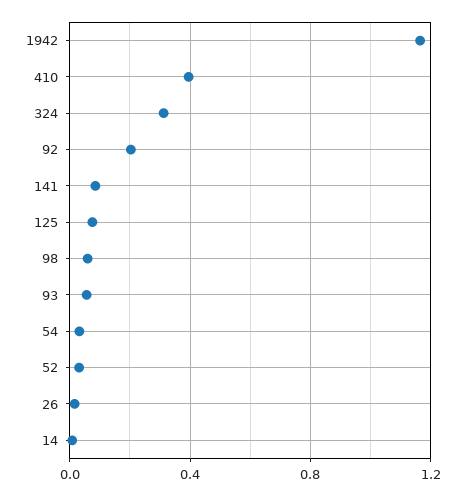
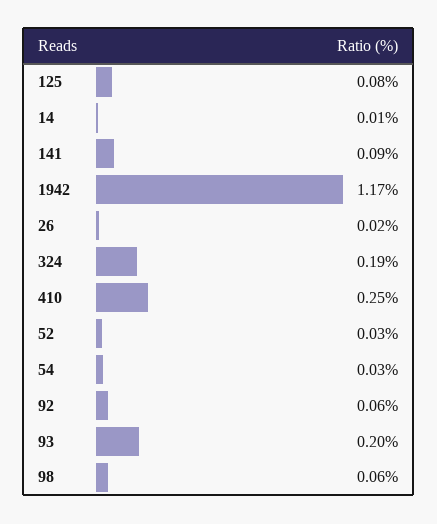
  {
    "1942": 1.17,
-   "410": 0.4,
+   "410": 0.25,
-   "324": 0.3,
+   "324": 0.19,
-   "92": 0.2,
+   "92": 0.06,
    "141": 0.09,
    "125": 0.08,
    "98": 0.06,
-   "93": 0.05,
+   "93": 0.2,
    "54": 0.03,
    "52": 0.03,
    "26": 0.02,
    "14": 0.01
  }

